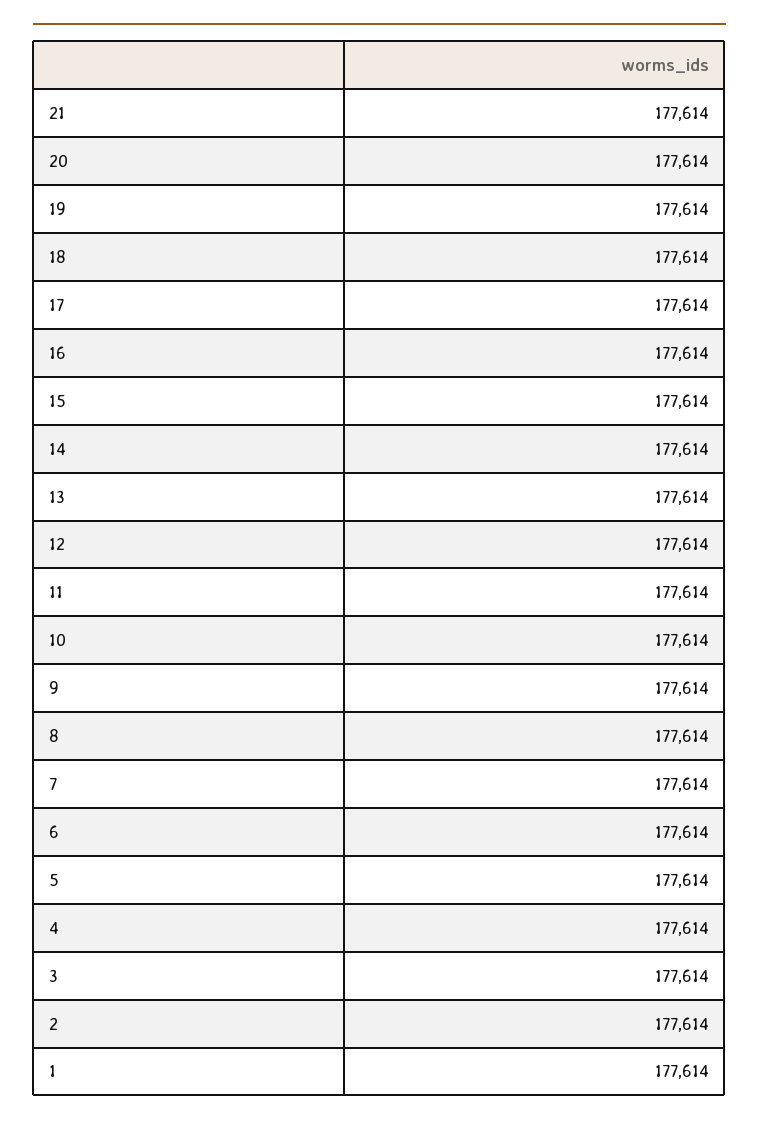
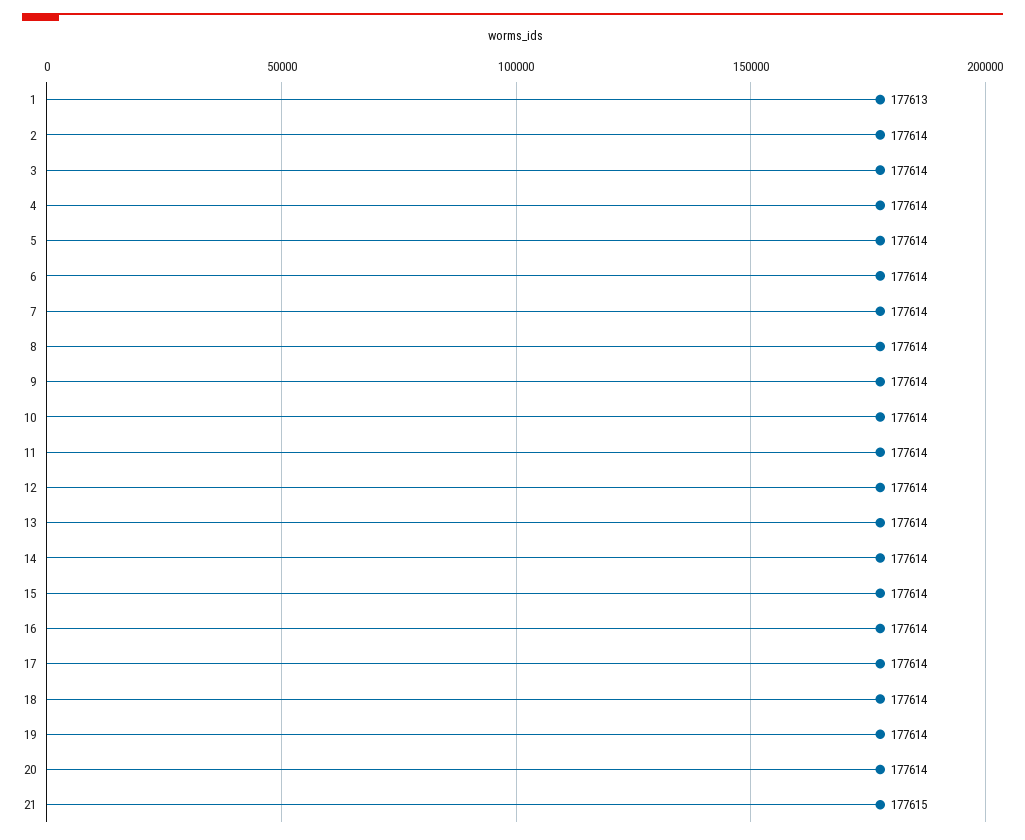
  {
-   "21": 177614,
+   "21": 177615,
    "20": 177614,
    "19": 177614,
    "18": 177614,
    "17": 177614,
    "16": 177614,
    "15": 177614,
    "14": 177614,
    "13": 177614,
    "12": 177614,
    "11": 177614,
    "10": 177614,
    "9": 177614,
    "8": 177614,
    "7": 177614,
    "6": 177614,
    "5": 177614,
    "4": 177614,
    "3": 177614,
    "2": 177614,
-   "1": 177614
+   "1": 177613
  }

